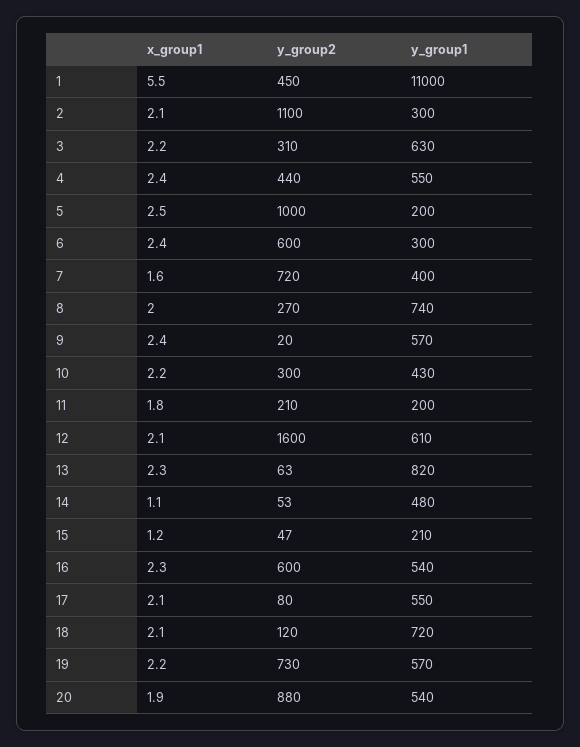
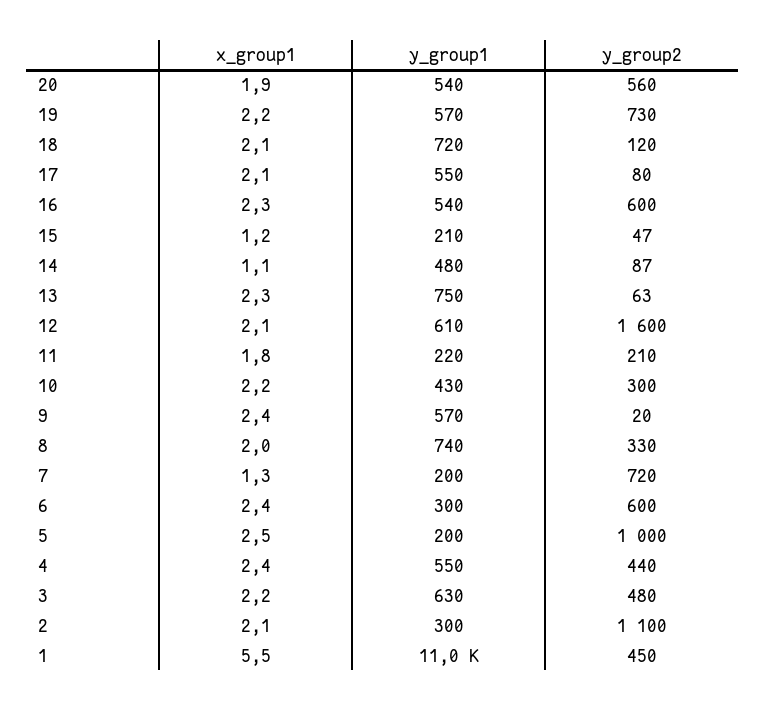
  {
    "x_group1": {
      "1": 5.5,
      "2": 2.1,
      "3": 2.2,
      "4": 2.4,
      "5": 2.5,
      "6": 2.4,
-     "7": 1.6,
+     "7": 1.3,
      "8": 2,
      "9": 2.4,
      "10": 2.2,
      "11": 1.8,
      "12": 2.1,
      "13": 2.3,
      "14": 1.1,
      "15": 1.2,
      "16": 2.3,
      "17": 2.1,
      "18": 2.1,
      "19": 2.2,
      "20": 1.9
    },
    "y_group2": {
      "1": 450,
      "2": 1100,
-     "3": 310,
+     "3": 480,
      "4": 440,
      "5": 1000,
      "6": 600,
      "7": 720,
-     "8": 270,
+     "8": 330,
      "9": 20,
      "10": 300,
      "11": 210,
      "12": 1600,
      "13": 63,
-     "14": 53,
+     "14": 87,
      "15": 47,
      "16": 600,
      "17": 80,
      "18": 120,
      "19": 730,
-     "20": 880
+     "20": 560
    },
    "y_group1": {
      "1": 11000,
      "2": 300,
      "3": 630,
      "4": 550,
      "5": 200,
      "6": 300,
-     "7": 400,
+     "7": 200,
      "8": 740,
      "9": 570,
      "10": 430,
-     "11": 200,
+     "11": 220,
      "12": 610,
-     "13": 820,
+     "13": 750,
      "14": 480,
      "15": 210,
      "16": 540,
      "17": 550,
      "18": 720,
      "19": 570,
      "20": 540
    }
  }

